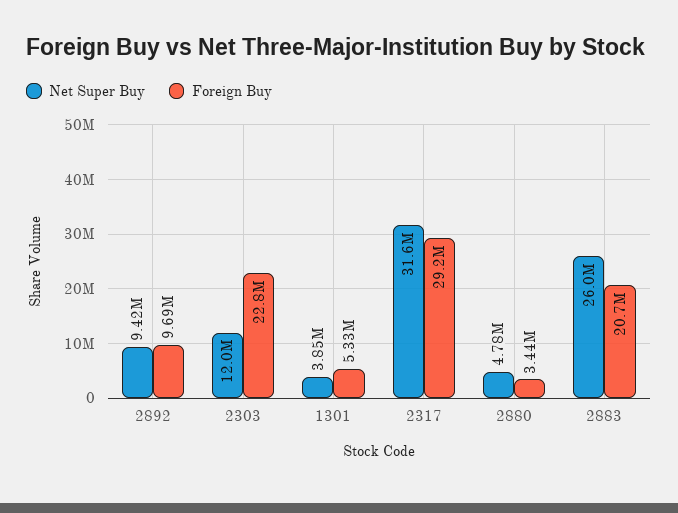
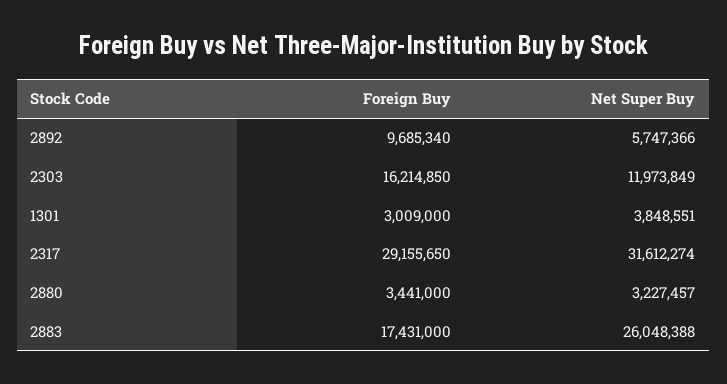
  {
    "Net Super Buy": {
-     "2892": 9420000,
+     "2892": 5747366,
      "2303": 11973849,
      "1301": 3848551,
      "2317": 31612274,
-     "2880": 4780000,
+     "2880": 3227457,
      "2883": 26048388
    },
    "Foreign Buy": {
      "2892": 9685340,
-     "2303": 22800000,
+     "2303": 16214850,
-     "1301": 5330000,
+     "1301": 3009000,
      "2317": 29155650,
      "2880": 3441000,
-     "2883": 20700000
+     "2883": 17431000
    }
  }

